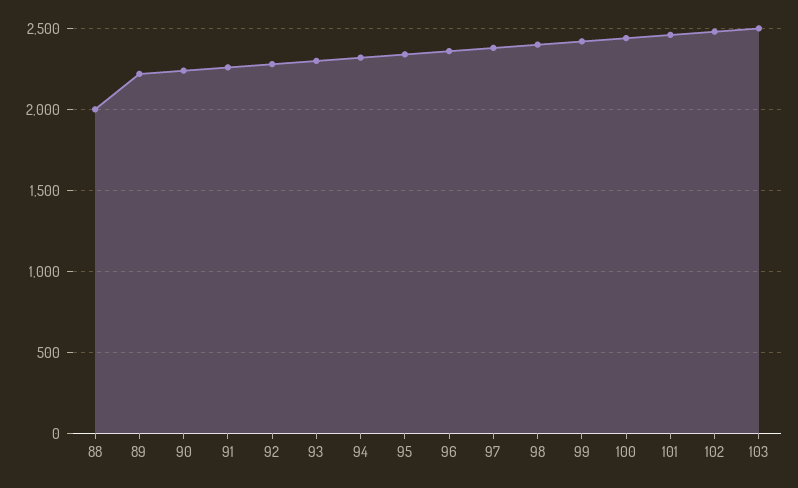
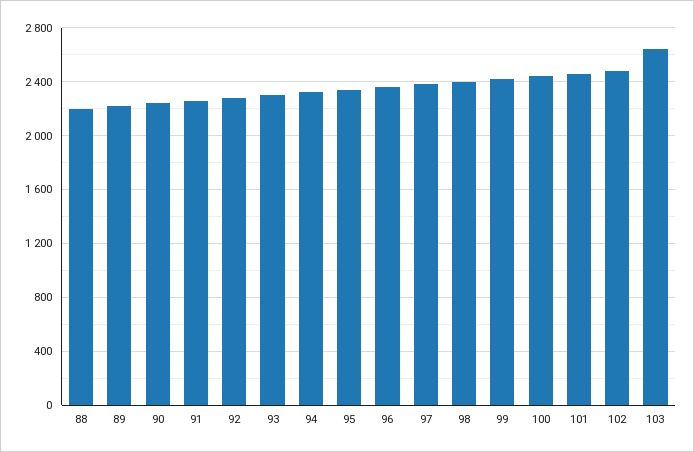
  {
-   "88": 2000,
+   "88": 2200,
    "89": 2200,
    "90": 2250,
    "91": 2250,
    "92": 2300,
    "93": 2300,
    "94": 2300,
    "95": 2350,
    "96": 2350,
    "97": 2400,
    "98": 2400,
    "99": 2400,
    "100": 2450,
    "101": 2450,
    "102": 2500,
-   "103": 2500
+   "103": 2650
  }

